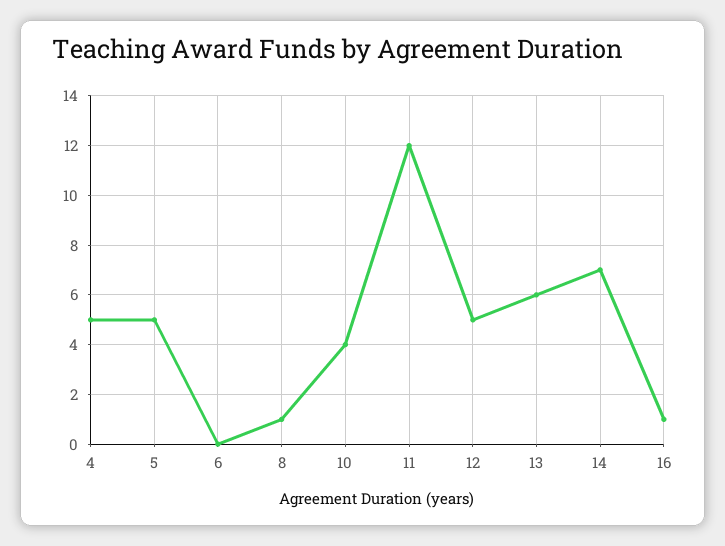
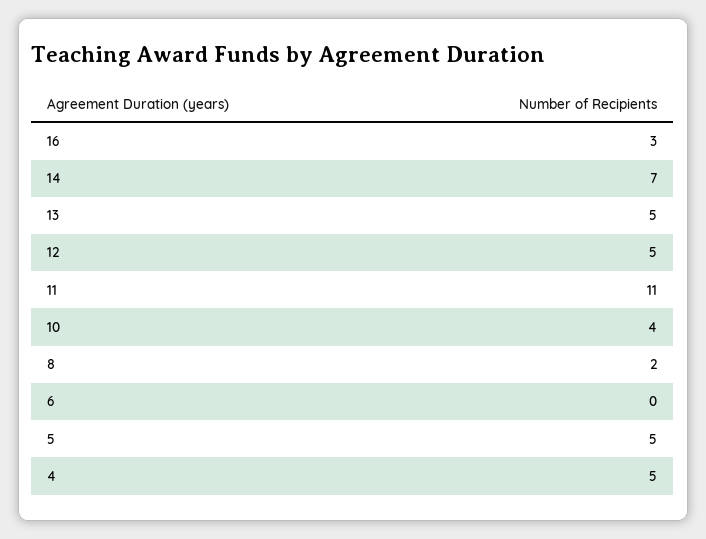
  {
    "4": 5,
    "5": 5,
    "6": 0,
-   "8": 1,
+   "8": 2,
    "10": 4,
-   "11": 12,
+   "11": 11,
    "12": 5,
-   "13": 6,
+   "13": 5,
    "14": 7,
-   "16": 1
+   "16": 3
  }

